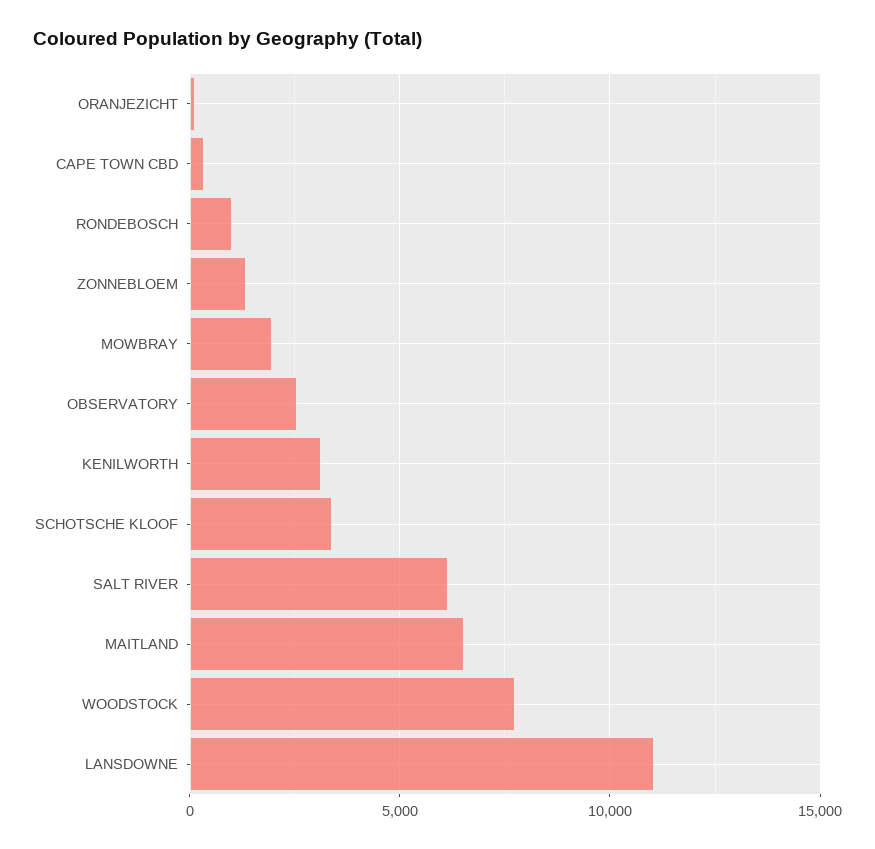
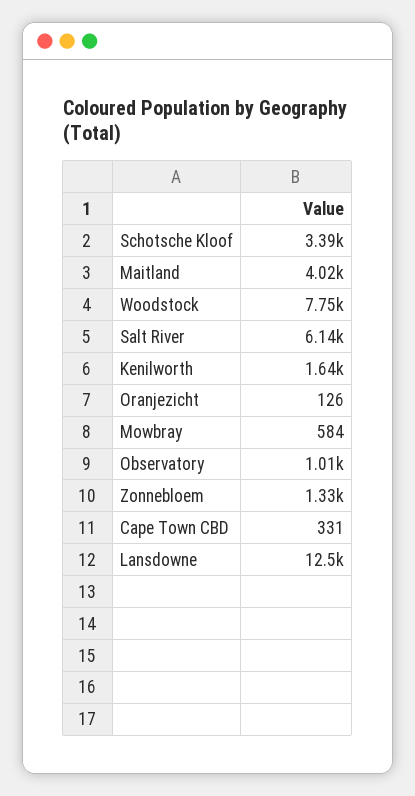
  {
    "ORANJEZICHT": 126,
    "CAPE TOWN CBD": 331,
-   "RONDEBOSCH": 1000,
    "ZONNEBLOEM": 1330,
-   "MOWBRAY": 2000,
+   "MOWBRAY": 584,
-   "OBSERVATORY": 2500,
+   "OBSERVATORY": 1010,
-   "KENILWORTH": 3000,
+   "KENILWORTH": 1640,
    "SCHOTSCHE KLOOF": 3390,
    "SALT RIVER": 6140,
-   "MAITLAND": 6500,
+   "MAITLAND": 4020,
    "WOODSTOCK": 7750,
-   "LANSDOWNE": 11000
+   "LANSDOWNE": 12500
  }

